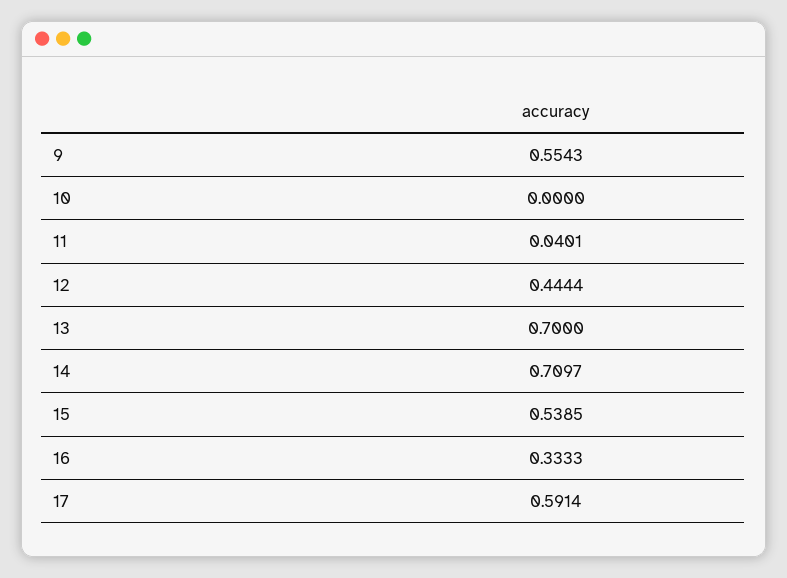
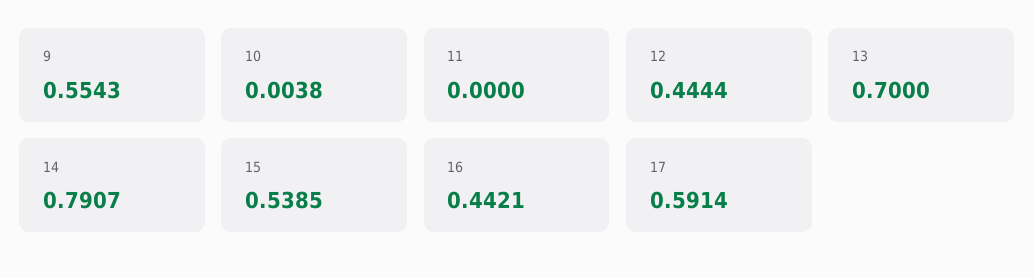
  {
    "9": 0.5543,
-   "10": 0,
+   "10": 0.0038,
-   "11": 0.0401,
+   "11": 0,
    "12": 0.4444,
    "13": 0.7,
-   "14": 0.7097,
+   "14": 0.7907,
    "15": 0.5385,
-   "16": 0.3333,
+   "16": 0.4421,
    "17": 0.5914
  }

